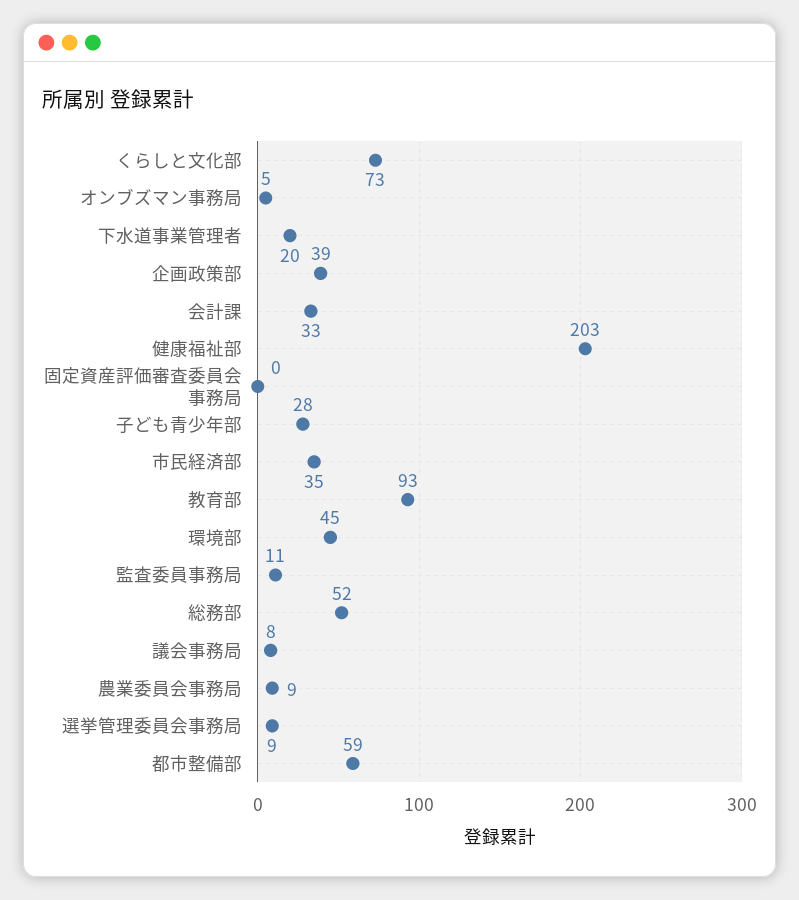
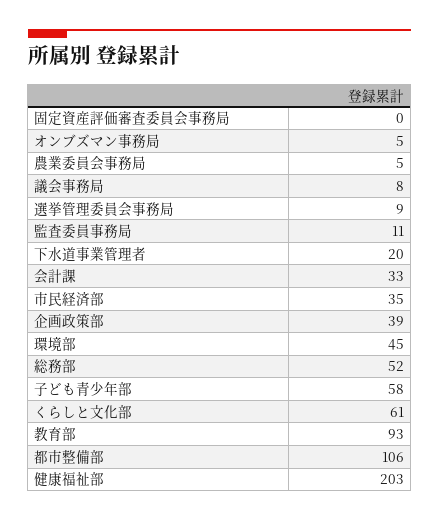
  {
-   "くらしと文化部": 73,
+   "くらしと文化部": 61,
    "オンブズマン事務局": 5,
    "下水道事業管理者": 20,
    "企画政策部": 39,
    "会計課": 33,
    "健康福祉部": 203,
    "固定資産評価審査委員会事務局": 0,
-   "子ども青少年部": 28,
+   "子ども青少年部": 58,
    "市民経済部": 35,
    "教育部": 93,
    "環境部": 45,
    "監査委員事務局": 11,
    "総務部": 52,
    "議会事務局": 8,
-   "農業委員会事務局": 9,
+   "農業委員会事務局": 5,
    "選挙管理委員会事務局": 9,
-   "都市整備部": 59
+   "都市整備部": 106
  }

